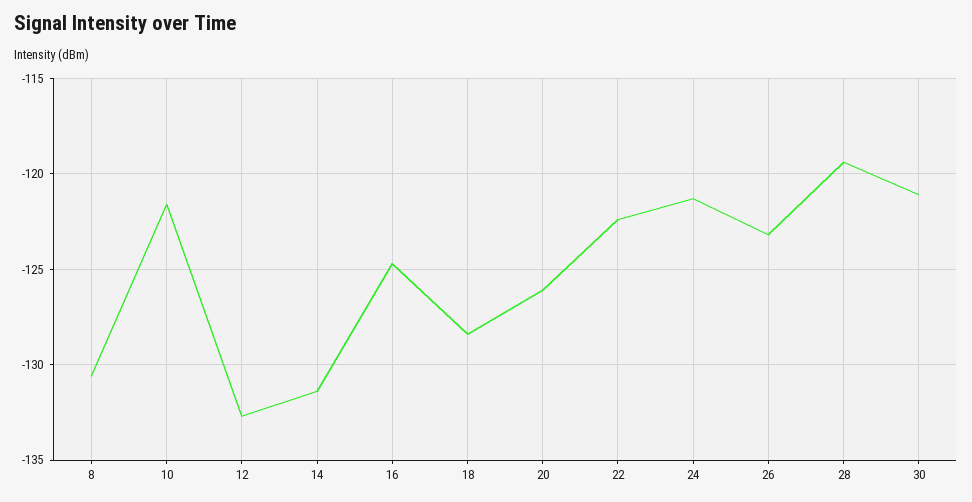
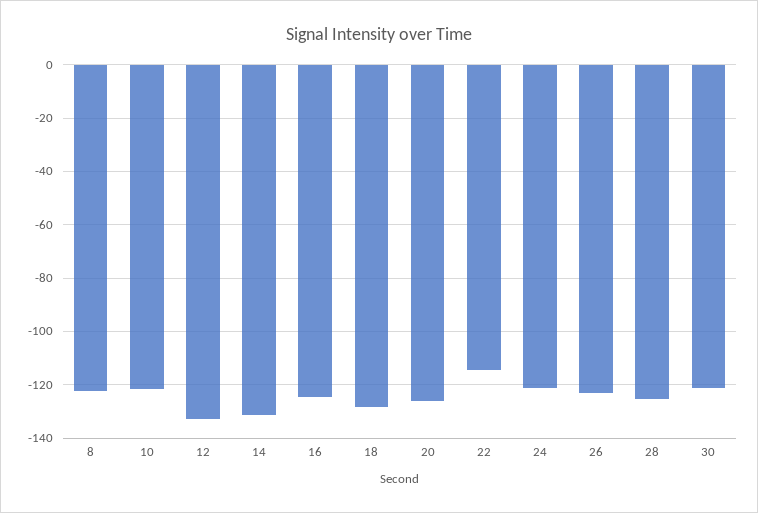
  {
-   "8": -130.5,
+   "8": -122.5,
    "10": -121.5,
    "12": -132.5,
    "14": -131.5,
    "16": -124.5,
    "18": -128.5,
    "20": -126,
-   "22": -122.5,
+   "22": -115,
    "24": -121.5,
    "26": -123,
-   "28": -119.5,
+   "28": -125,
    "30": -121
  }

